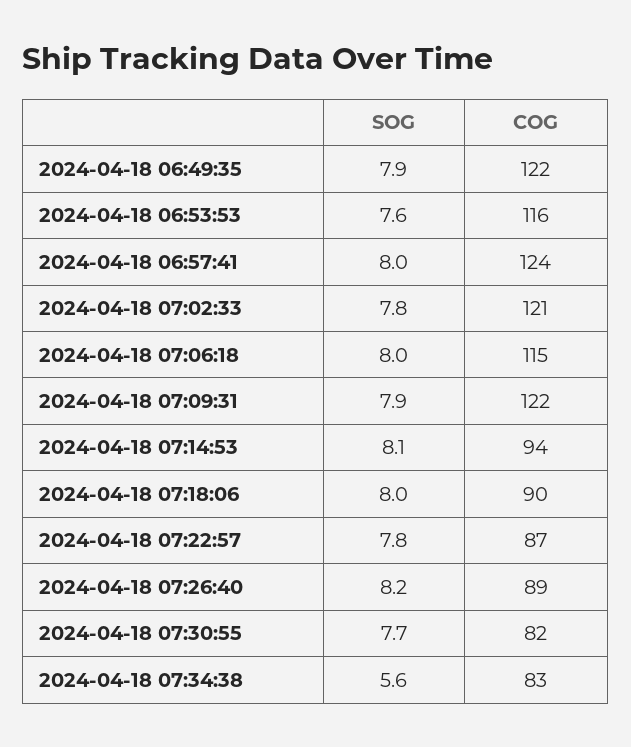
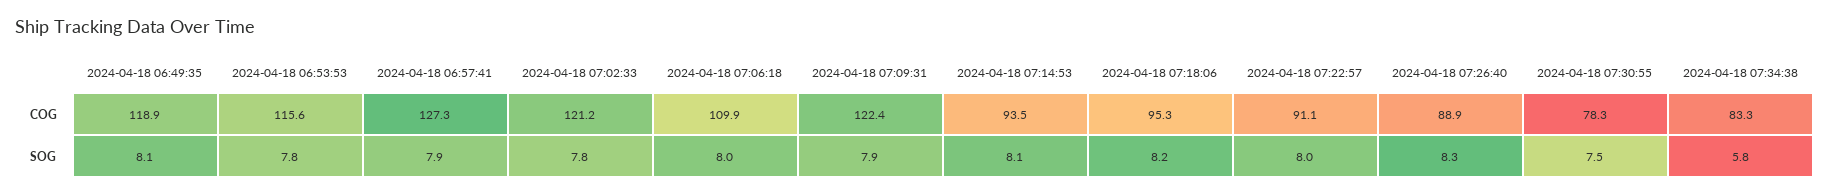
  {
    "SOG": {
-     "2024-04-18 06:49:35": 7.9,
+     "2024-04-18 06:49:35": 8.1,
-     "2024-04-18 06:53:53": 7.6,
+     "2024-04-18 06:53:53": 7.8,
-     "2024-04-18 06:57:41": 8,
+     "2024-04-18 06:57:41": 7.9,
      "2024-04-18 07:02:33": 7.8,
      "2024-04-18 07:06:18": 8,
      "2024-04-18 07:09:31": 7.9,
      "2024-04-18 07:14:53": 8.1,
-     "2024-04-18 07:18:06": 8,
+     "2024-04-18 07:18:06": 8.2,
-     "2024-04-18 07:22:57": 7.8,
+     "2024-04-18 07:22:57": 8,
-     "2024-04-18 07:26:40": 8.2,
+     "2024-04-18 07:26:40": 8.3,
-     "2024-04-18 07:30:55": 7.7,
+     "2024-04-18 07:30:55": 7.5,
-     "2024-04-18 07:34:38": 5.6
+     "2024-04-18 07:34:38": 5.8
    },
    "COG": {
-     "2024-04-18 06:49:35": 122,
+     "2024-04-18 06:49:35": 118.9,
      "2024-04-18 06:53:53": 115.6,
-     "2024-04-18 06:57:41": 124,
+     "2024-04-18 06:57:41": 127.3,
      "2024-04-18 07:02:33": 121.2,
-     "2024-04-18 07:06:18": 115,
+     "2024-04-18 07:06:18": 109.9,
      "2024-04-18 07:09:31": 122.4,
      "2024-04-18 07:14:53": 93.5,
-     "2024-04-18 07:18:06": 90,
+     "2024-04-18 07:18:06": 95.3,
-     "2024-04-18 07:22:57": 87,
+     "2024-04-18 07:22:57": 91.1,
      "2024-04-18 07:26:40": 88.9,
-     "2024-04-18 07:30:55": 82,
+     "2024-04-18 07:30:55": 78.3,
      "2024-04-18 07:34:38": 83.3
    }
  }

